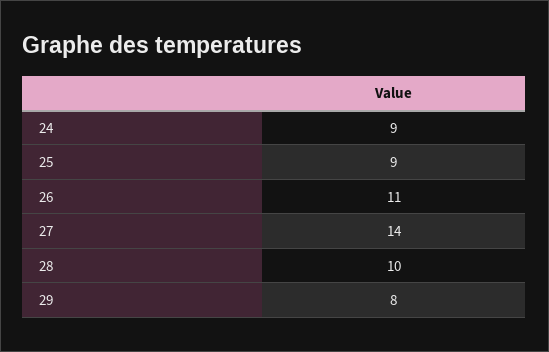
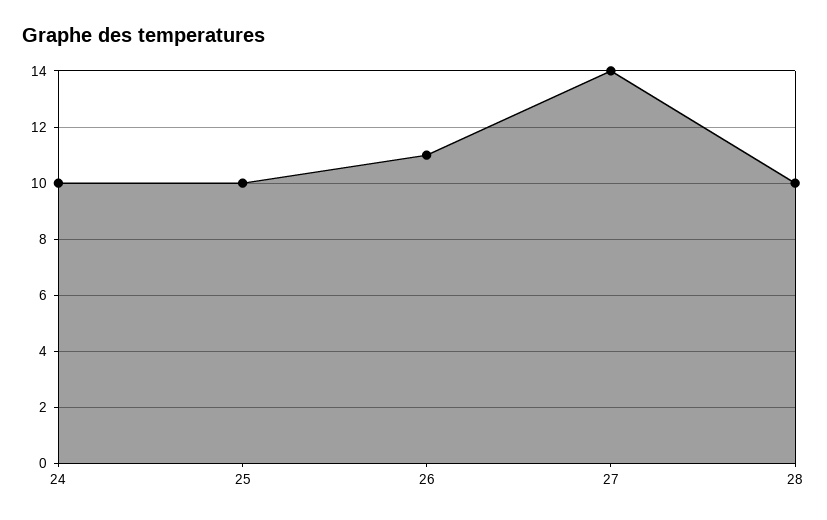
  {
-   "24": 9,
+   "24": 10,
-   "25": 9,
+   "25": 10,
    "26": 11,
    "27": 14,
-   "28": 10,
+   "28": 10
-   "29": 8
  }

